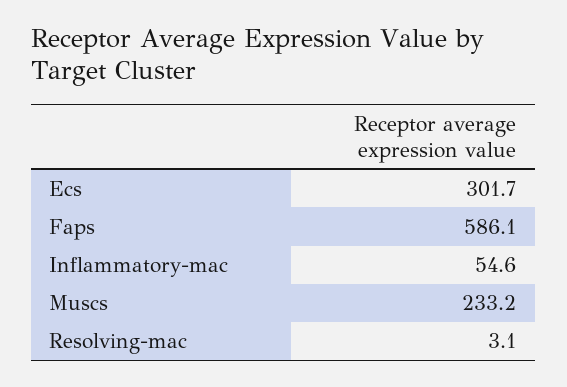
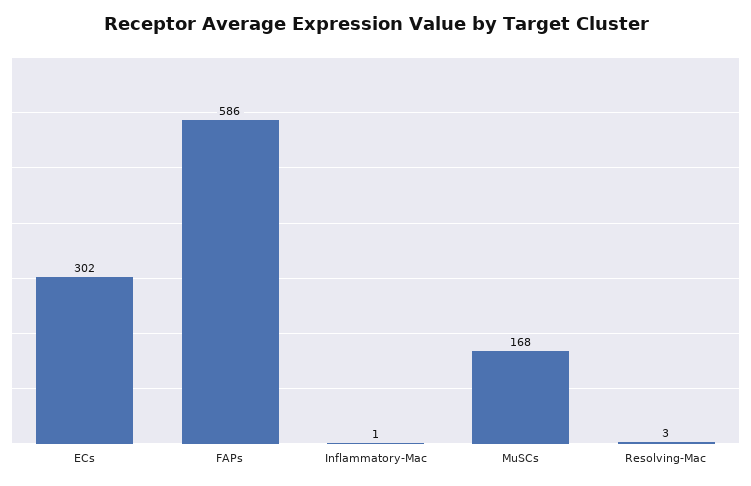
  {
    "Ecs": 301.7,
    "Faps": 586.1,
-   "Inflammatory-mac": 54.6,
+   "Inflammatory-mac": 1,
-   "Muscs": 233.2,
+   "Muscs": 168,
    "Resolving-mac": 3.1
  }

